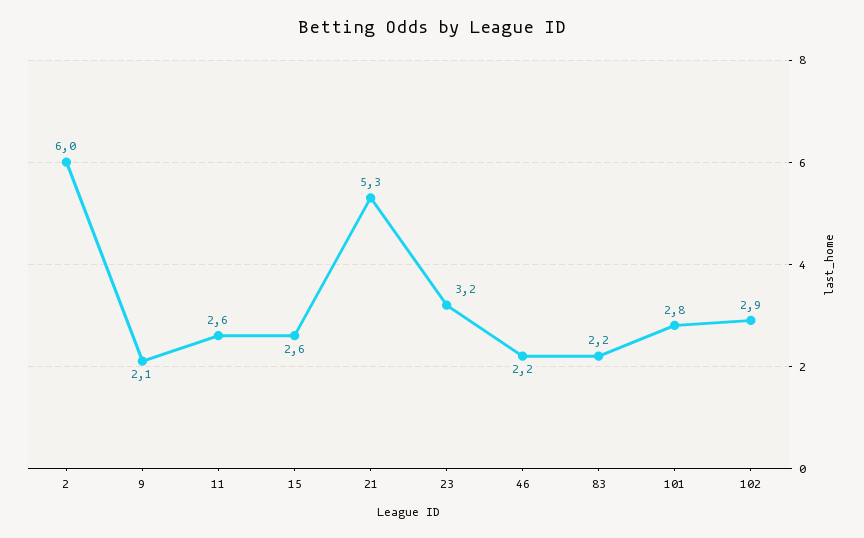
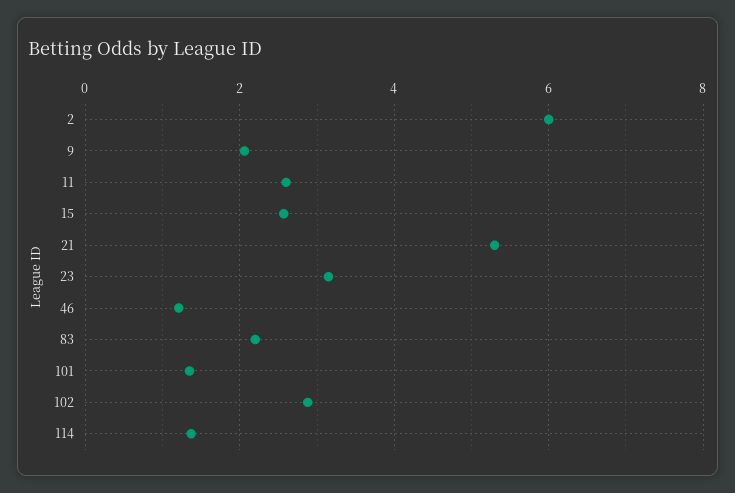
  {
    "2": 6,
    "9": 2.1,
    "11": 2.6,
    "15": 2.6,
    "21": 5.3,
    "23": 3.2,
-   "46": 2.2,
+   "46": 1.2,
    "83": 2.2,
-   "101": 2.8,
+   "101": 1.4,
-   "102": 2.9
+   "102": 2.9,
+   "114": 1.4
  }

